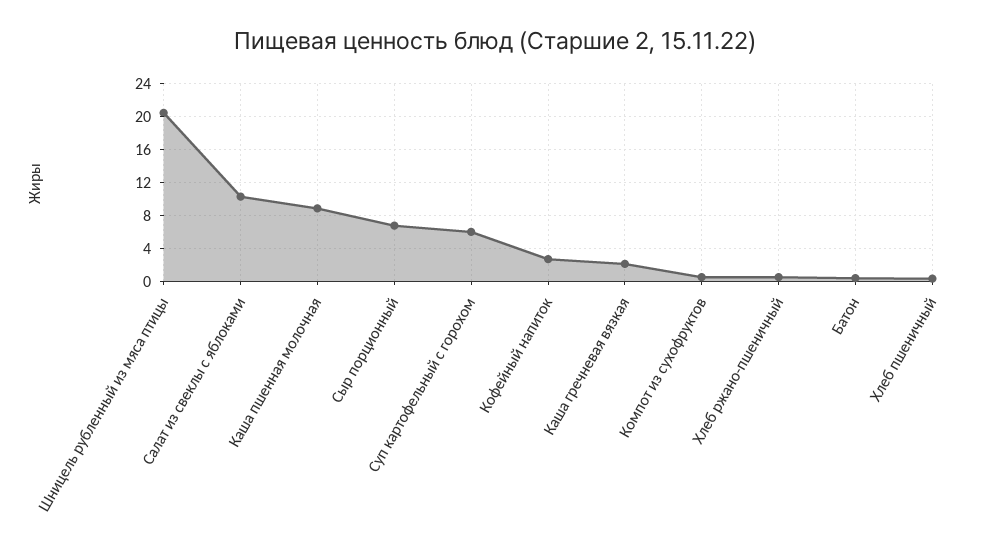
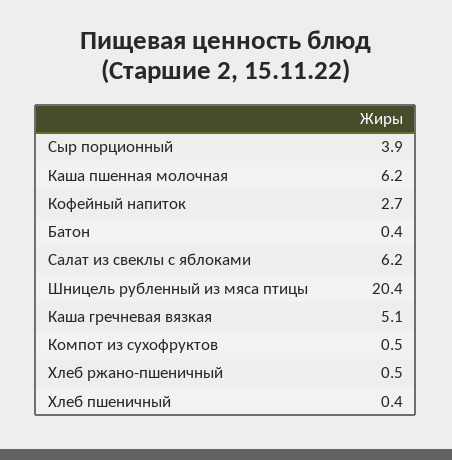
  {
    "Шницель рубленный из мяса птицы": 20.4,
-   "Салат из свеклы с яблоками": 10,
+   "Салат из свеклы с яблоками": 6.2,
-   "Каша пшенная молочная": 9,
+   "Каша пшенная молочная": 6.2,
-   "Сыр порционный": 7,
+   "Сыр порционный": 3.9,
-   "Суп картофельный с горохом": 6,
    "Кофейный напиток": 2.7,
-   "Каша гречневая вязкая": 2,
+   "Каша гречневая вязкая": 5.1,
    "Компот из сухофруктов": 0.5,
    "Хлеб ржано-пшеничный": 0.5,
    "Батон": 0.4,
    "Хлеб пшеничный": 0.4
  }

